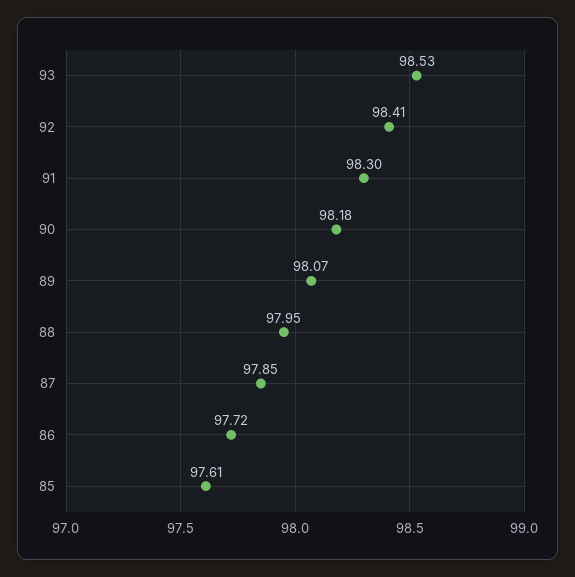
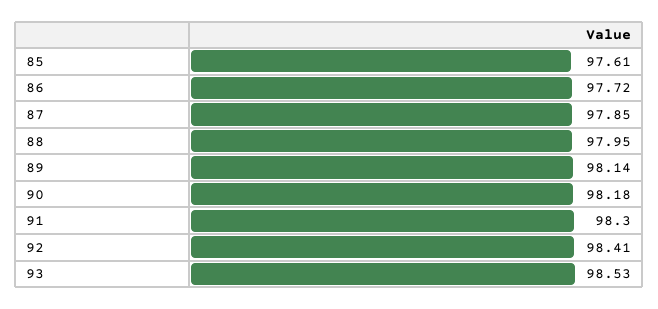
  {
    "93": 98.53,
    "92": 98.41,
    "91": 98.3,
    "90": 98.18,
-   "89": 98.07,
+   "89": 98.14,
    "88": 97.95,
    "87": 97.85,
    "86": 97.72,
    "85": 97.61
  }

